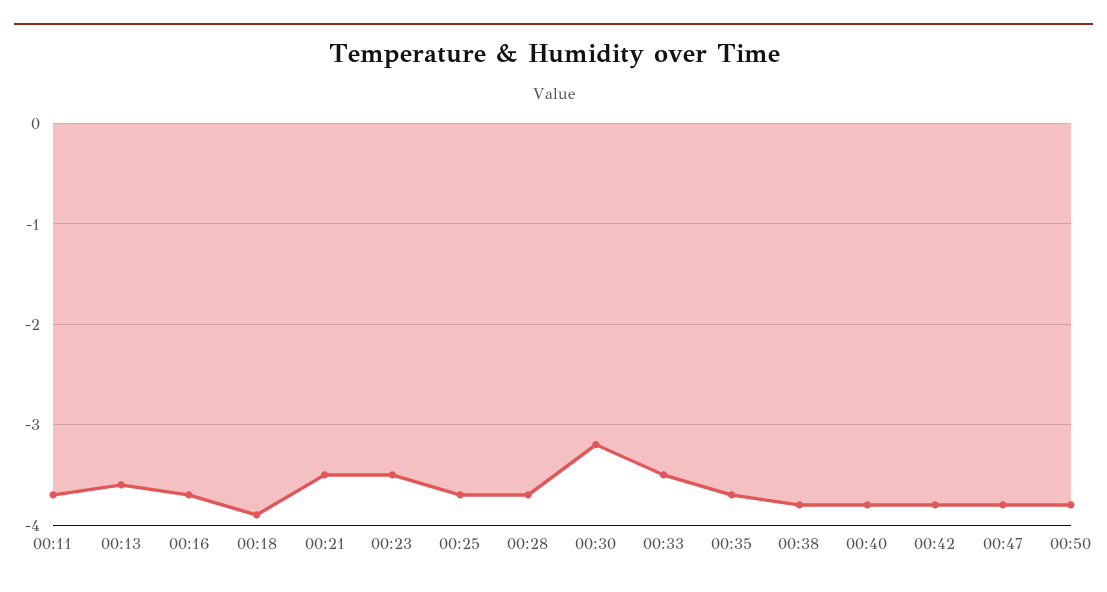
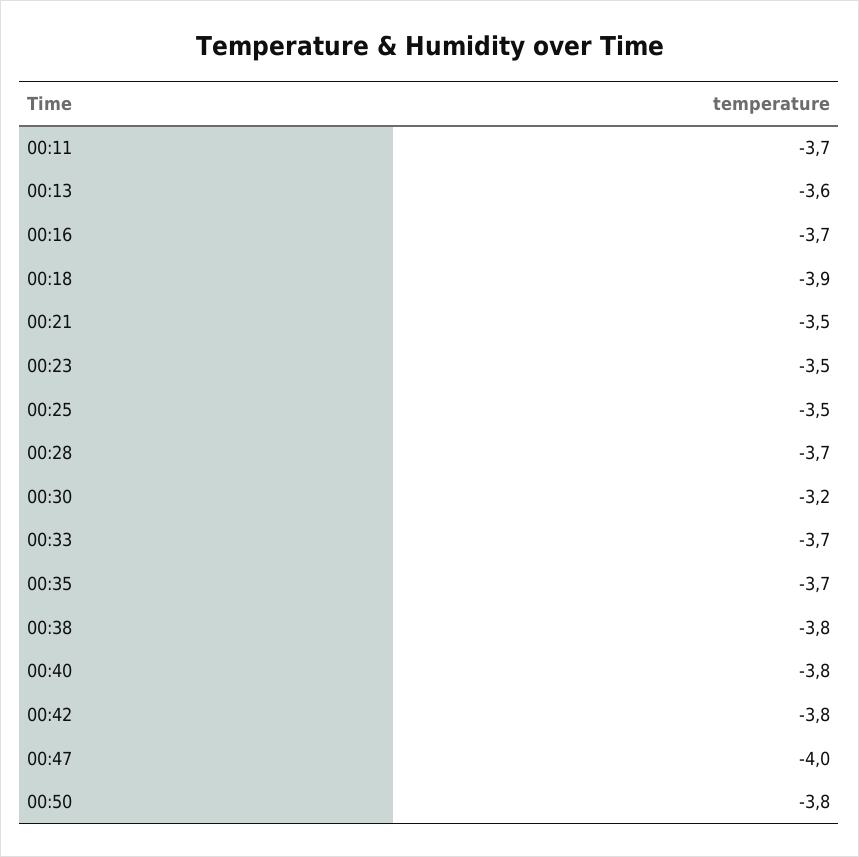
  {
    "00:11": -3.7,
    "00:13": -3.6,
    "00:16": -3.7,
    "00:18": -3.9,
    "00:21": -3.5,
    "00:23": -3.5,
-   "00:25": -3.7,
+   "00:25": -3.5,
    "00:28": -3.7,
    "00:30": -3.2,
-   "00:33": -3.5,
+   "00:33": -3.7,
    "00:35": -3.7,
    "00:38": -3.8,
    "00:40": -3.8,
    "00:42": -3.8,
-   "00:47": -3.8,
+   "00:47": -4,
    "00:50": -3.8
  }

